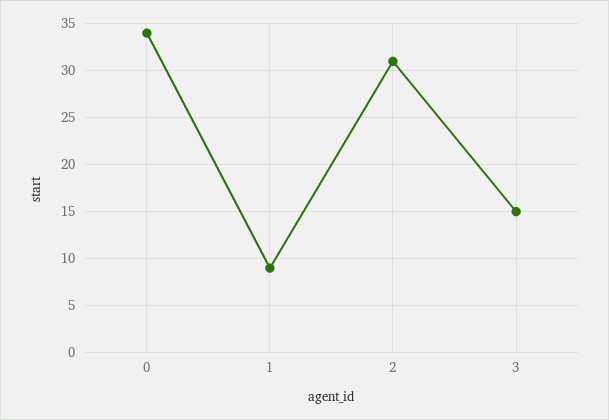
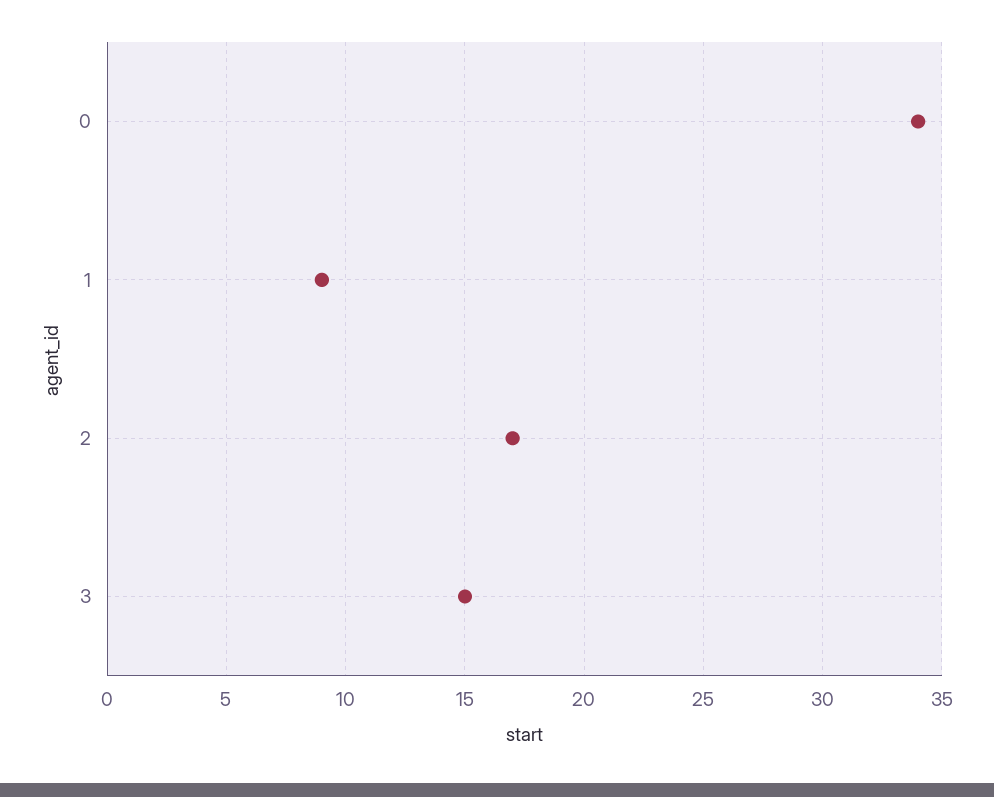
  {
    "0": 34,
    "1": 9,
-   "2": 31,
+   "2": 17,
    "3": 15
  }

